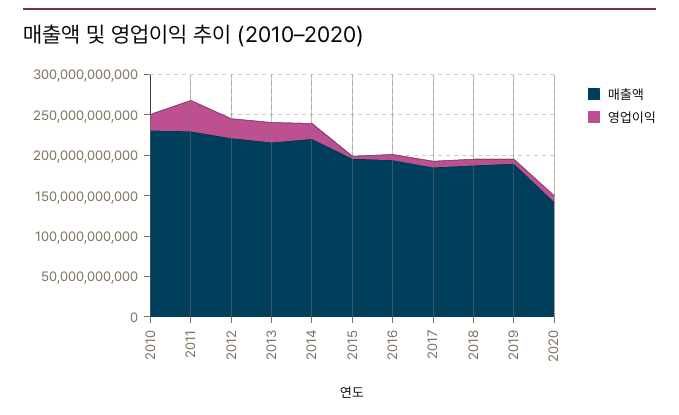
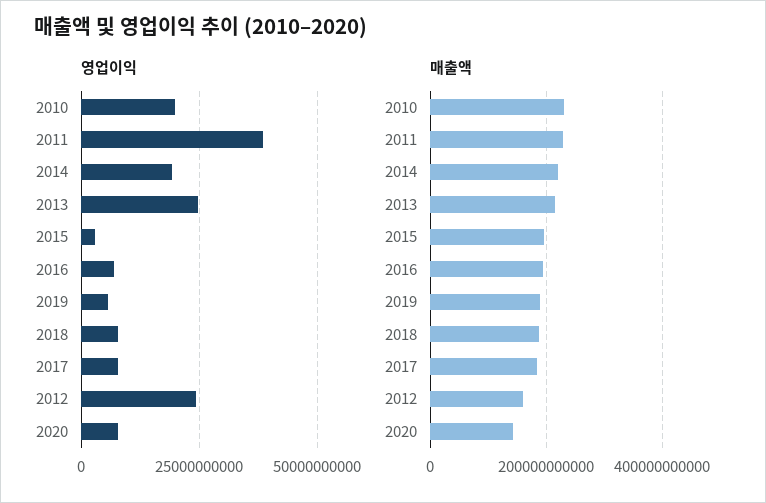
  {
    "매출액": {
      "2010": 230000000000,
      "2011": 230000000000,
-     "2012": 220000000000,
+     "2012": 160000000000,
      "2013": 220000000000,
      "2014": 220000000000,
      "2015": 200000000000,
      "2016": 190000000000,
      "2017": 180000000000,
      "2018": 190000000000,
      "2019": 190000000000,
      "2020": 140000000000
    },
    "영업이익": {
      "2010": 20000000000,
      "2011": 37500000000,
      "2012": 25000000000,
      "2013": 25000000000,
      "2014": 20000000000,
      "2015": 2500000000,
      "2016": 7500000000,
      "2017": 7500000000,
      "2018": 7500000000,
      "2019": 5000000000,
      "2020": 7500000000
    }
  }

